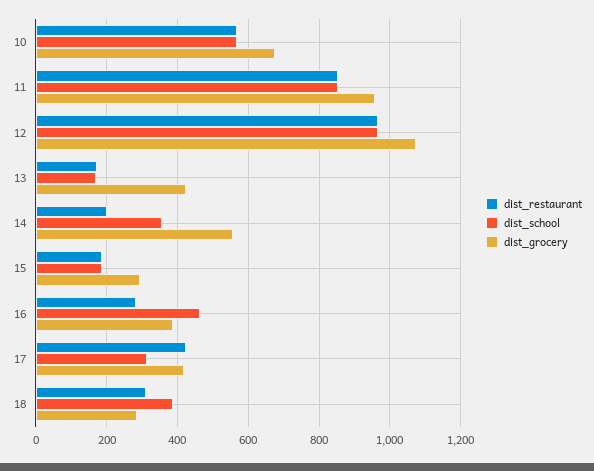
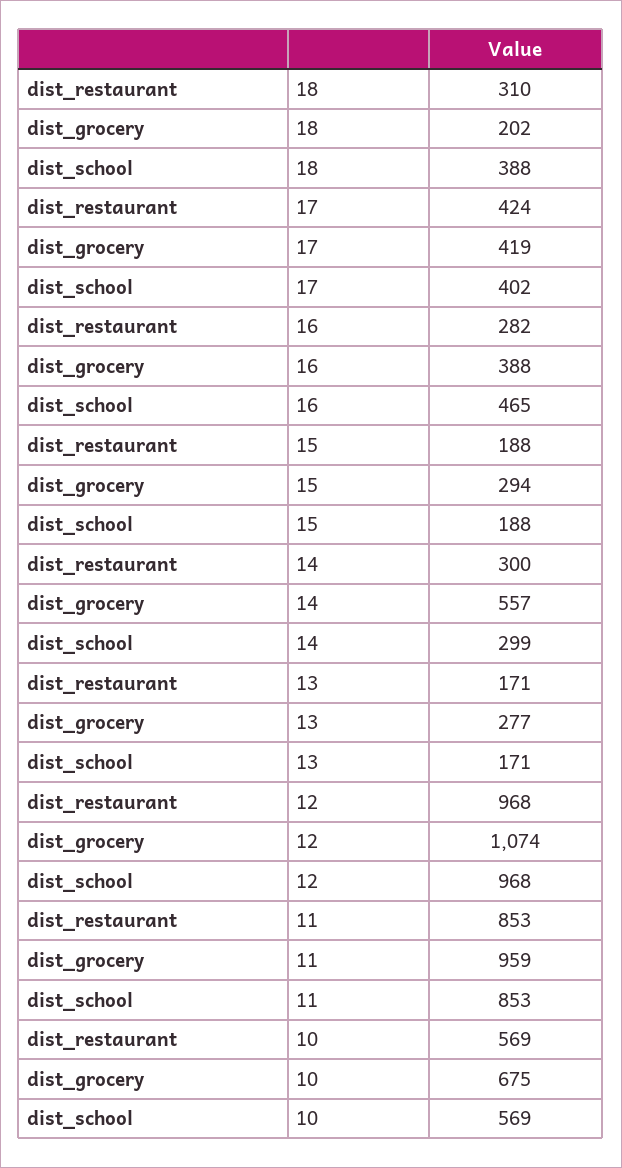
  {
    "dist_restaurant": {
      "10": 569,
      "11": 853,
      "12": 968,
      "13": 171,
-     "14": 200,
+     "14": 300,
      "15": 188,
      "16": 282,
      "17": 424,
      "18": 310
    },
    "dist_school": {
      "10": 569,
      "11": 853,
      "12": 968,
      "13": 171,
-     "14": 360,
+     "14": 299,
      "15": 188,
      "16": 465,
-     "17": 320,
+     "17": 402,
      "18": 388
    },
    "dist_grocery": {
      "10": 675,
      "11": 959,
      "12": 1074,
-     "13": 420,
+     "13": 277,
      "14": 557,
      "15": 294,
      "16": 388,
      "17": 419,
-     "18": 280
+     "18": 202
    }
  }

